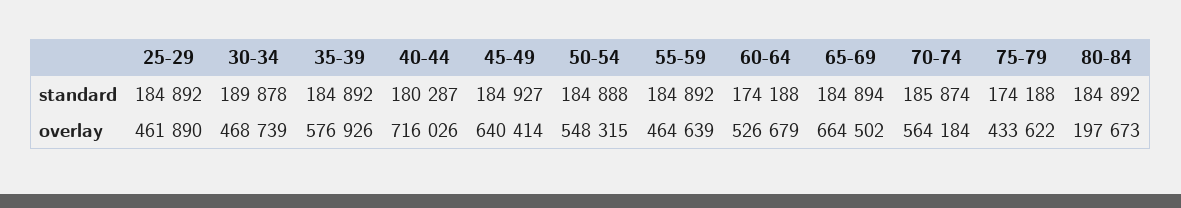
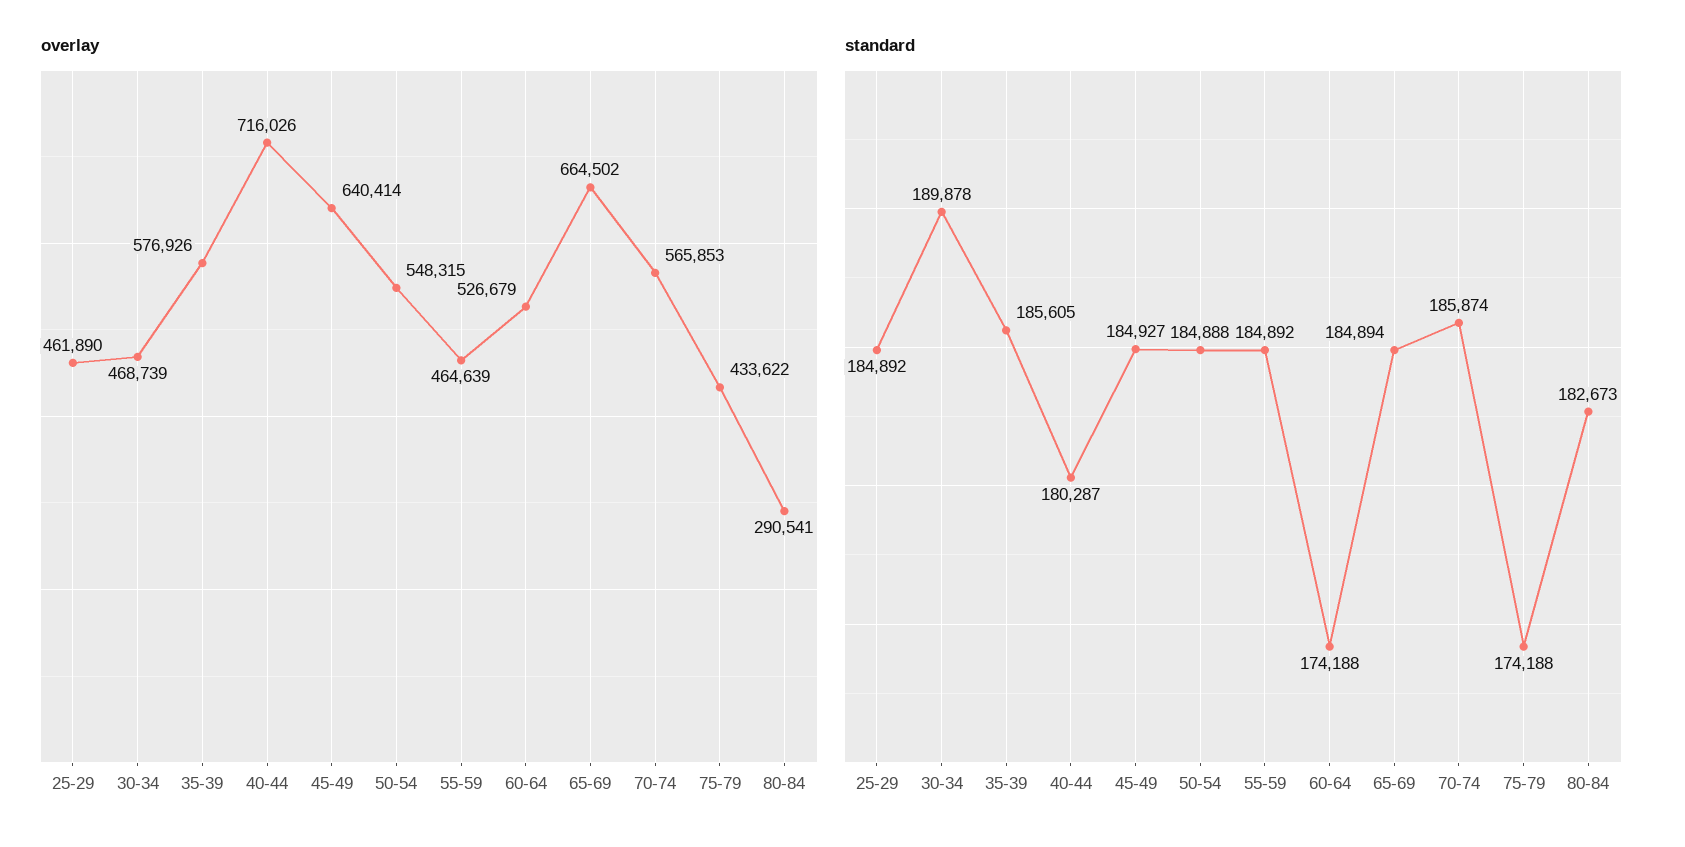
  {
    "standard": {
      "25-29": 184892,
      "30-34": 189878,
-     "35-39": 184892,
+     "35-39": 185605,
      "40-44": 180287,
      "45-49": 184927,
      "50-54": 184888,
      "55-59": 184892,
      "60-64": 174188,
      "65-69": 184894,
      "70-74": 185874,
      "75-79": 174188,
-     "80-84": 184892
+     "80-84": 182673
    },
    "overlay": {
      "25-29": 461890,
      "30-34": 468739,
      "35-39": 576926,
      "40-44": 716026,
      "45-49": 640414,
      "50-54": 548315,
      "55-59": 464639,
      "60-64": 526679,
      "65-69": 664502,
-     "70-74": 564184,
+     "70-74": 565853,
      "75-79": 433622,
-     "80-84": 197673
+     "80-84": 290541
    }
  }

